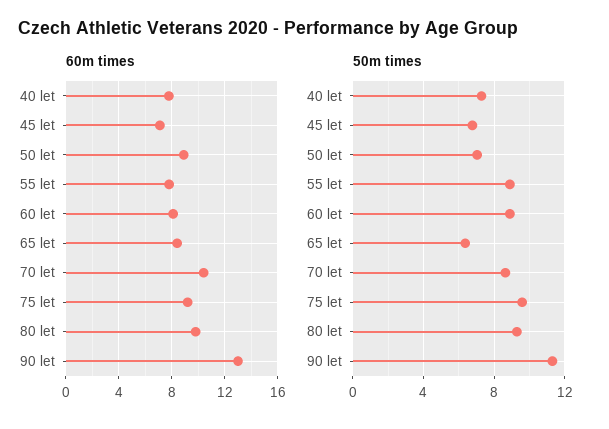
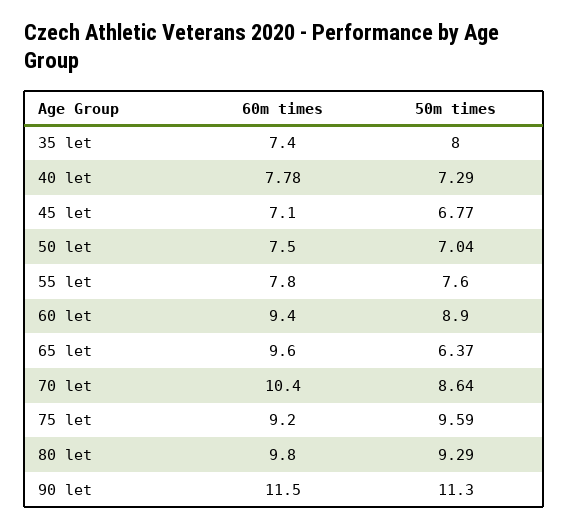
  {
    "60m times": {
      "40 let": 7.78,
      "45 let": 7.1,
-     "50 let": 9,
+     "50 let": 7.5,
      "55 let": 7.8,
-     "60 let": 8,
+     "60 let": 9.4,
-     "65 let": 8.5,
+     "65 let": 9.6,
      "70 let": 10.4,
      "75 let": 9.2,
      "80 let": 9.8,
-     "90 let": 13
+     "90 let": 11.5,
+     "35 let": 7.4
    },
    "50m times": {
      "40 let": 7.29,
      "45 let": 6.77,
      "50 let": 7.04,
-     "55 let": 9,
+     "55 let": 7.6,
      "60 let": 8.9,
      "65 let": 6.37,
      "70 let": 8.64,
      "75 let": 9.59,
      "80 let": 9.29,
-     "90 let": 11.3
+     "90 let": 11.3,
+     "35 let": 8
    }
  }

